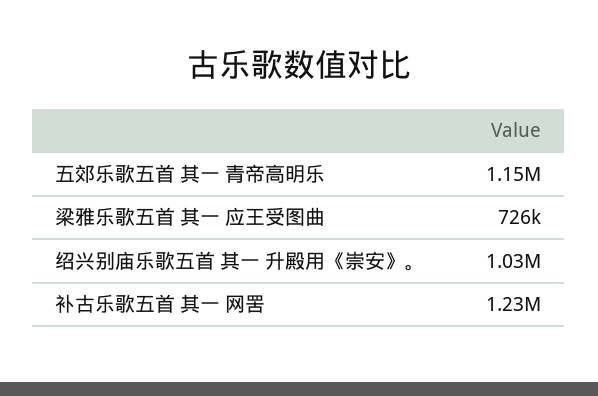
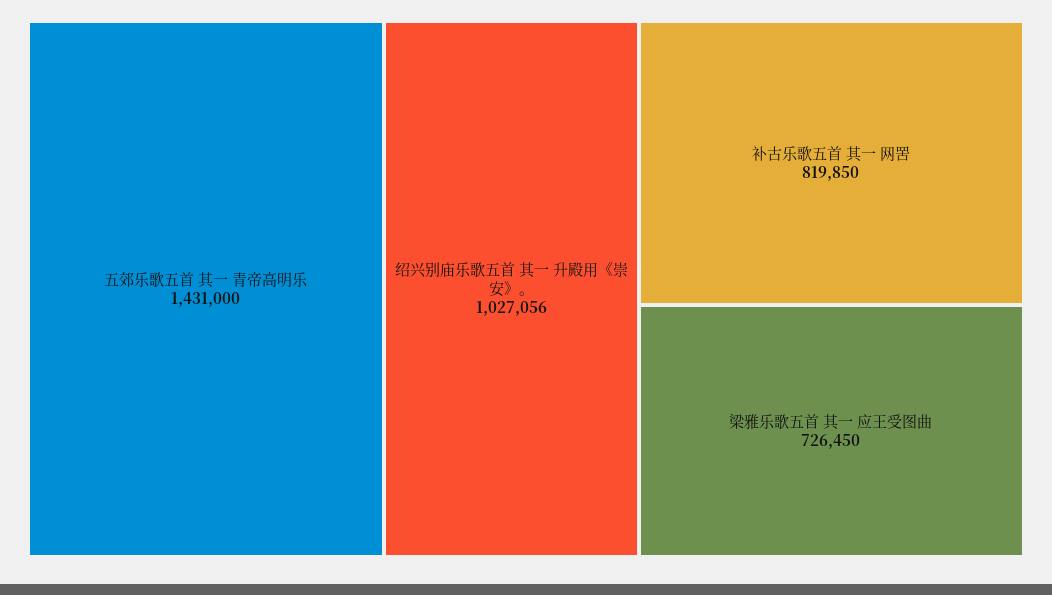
  {
-   "五郊乐歌五首 其一 青帝高明乐": 1150000,
+   "五郊乐歌五首 其一 青帝高明乐": 1431000,
    "梁雅乐歌五首 其一 应王受图曲": 726450,
    "绍兴别庙乐歌五首 其一 升殿用《崇安》。": 1027056,
-   "补古乐歌五首 其一 网罟": 1230000
+   "补古乐歌五首 其一 网罟": 819850
  }

